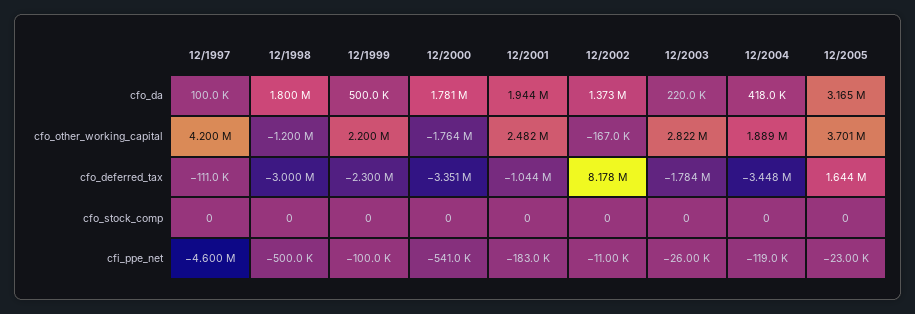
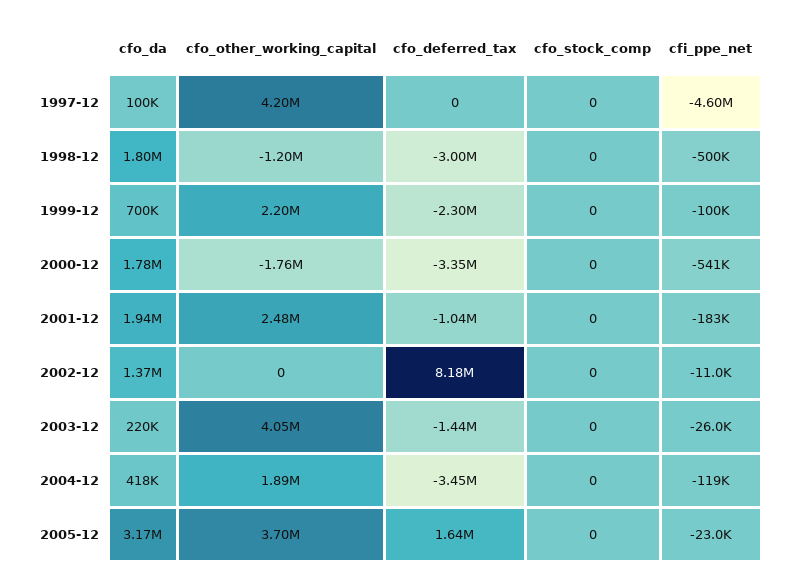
  {
    "12/1997": {
      "cfo_da": 100000,
      "cfo_other_working_capital": 4200000,
-     "cfo_deferred_tax": -111000,
+     "cfo_deferred_tax": 0,
      "cfo_stock_comp": 0,
      "cfi_ppe_net": -4600000
    },
    "12/1998": {
      "cfo_da": 1800000,
      "cfo_other_working_capital": -1200000,
      "cfo_deferred_tax": -3000000,
      "cfo_stock_comp": 0,
      "cfi_ppe_net": -500000
    },
    "12/1999": {
-     "cfo_da": 500000,
+     "cfo_da": 700000,
      "cfo_other_working_capital": 2200000,
      "cfo_deferred_tax": -2300000,
      "cfo_stock_comp": 0,
      "cfi_ppe_net": -100000
    },
    "12/2000": {
      "cfo_da": 1781000,
      "cfo_other_working_capital": -1764000,
      "cfo_deferred_tax": -3351000,
      "cfo_stock_comp": 0,
      "cfi_ppe_net": -541000
    },
    "12/2001": {
      "cfo_da": 1944000,
      "cfo_other_working_capital": 2482000,
      "cfo_deferred_tax": -1044000,
      "cfo_stock_comp": 0,
      "cfi_ppe_net": -183000
    },
    "12/2002": {
      "cfo_da": 1373000,
-     "cfo_other_working_capital": -167000,
+     "cfo_other_working_capital": 0,
      "cfo_deferred_tax": 8178000,
      "cfo_stock_comp": 0,
      "cfi_ppe_net": -11000
    },
    "12/2003": {
      "cfo_da": 220000,
-     "cfo_other_working_capital": 2822000,
+     "cfo_other_working_capital": 4050000,
-     "cfo_deferred_tax": -1784000,
+     "cfo_deferred_tax": -1440000,
      "cfo_stock_comp": 0,
      "cfi_ppe_net": -26000
    },
    "12/2004": {
      "cfo_da": 418000,
      "cfo_other_working_capital": 1889000,
      "cfo_deferred_tax": -3448000,
      "cfo_stock_comp": 0,
      "cfi_ppe_net": -119000
    },
    "12/2005": {
      "cfo_da": 3165000,
      "cfo_other_working_capital": 3701000,
      "cfo_deferred_tax": 1644000,
      "cfo_stock_comp": 0,
      "cfi_ppe_net": -23000
    }
  }

